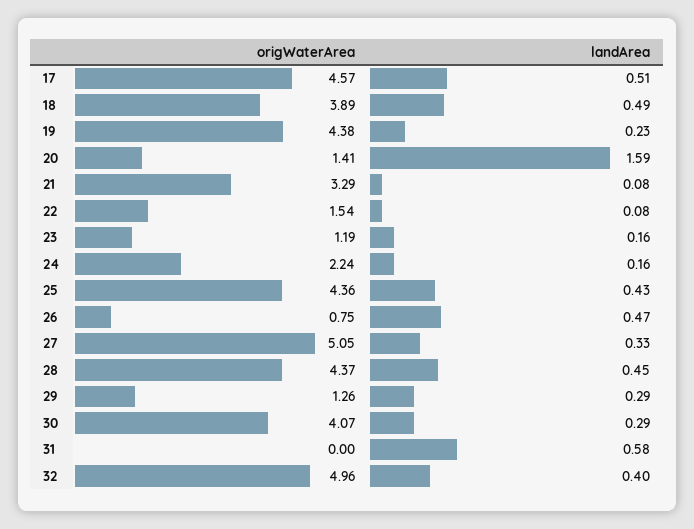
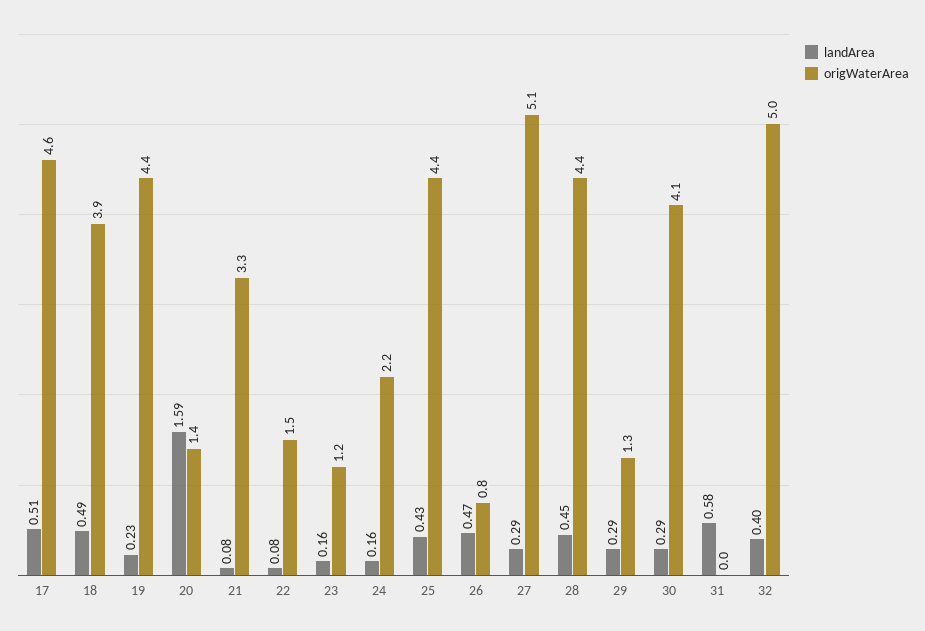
  {
    "origWaterArea": {
      "17": 4.57,
      "18": 3.89,
      "19": 4.38,
      "20": 1.41,
      "21": 3.29,
      "22": 1.54,
      "23": 1.19,
      "24": 2.24,
      "25": 4.36,
      "26": 0.75,
      "27": 5.05,
      "28": 4.37,
      "29": 1.26,
      "30": 4.07,
      "31": 0,
      "32": 4.96
    },
    "landArea": {
      "17": 0.51,
      "18": 0.49,
      "19": 0.23,
      "20": 1.59,
      "21": 0.08,
      "22": 0.08,
      "23": 0.16,
      "24": 0.16,
      "25": 0.43,
      "26": 0.47,
-     "27": 0.33,
+     "27": 0.29,
      "28": 0.45,
      "29": 0.29,
      "30": 0.29,
      "31": 0.58,
      "32": 0.4
    }
  }

